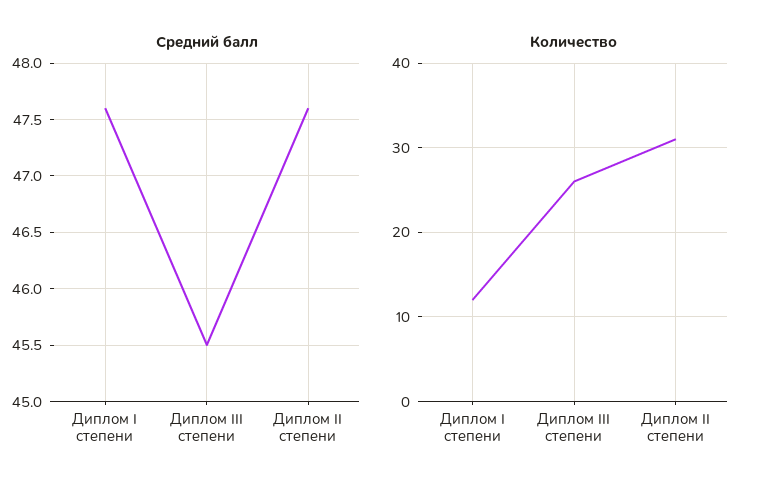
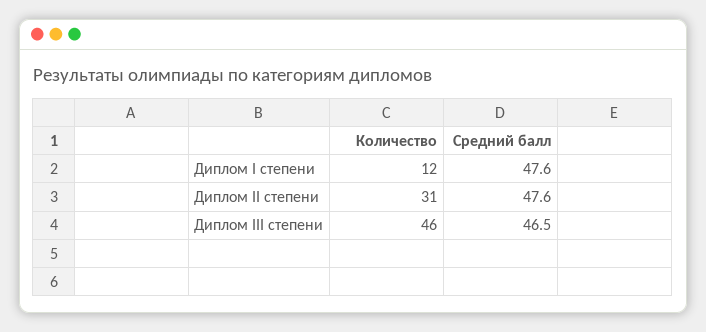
  {
    "Средний балл": {
      "Диплом I степени": 47.6,
-     "Диплом III степени": 45.5,
+     "Диплом III степени": 46.5,
      "Диплом II степени": 47.6
    },
    "Количество": {
      "Диплом I степени": 12,
-     "Диплом III степени": 26,
+     "Диплом III степени": 46,
      "Диплом II степени": 31
    }
  }

